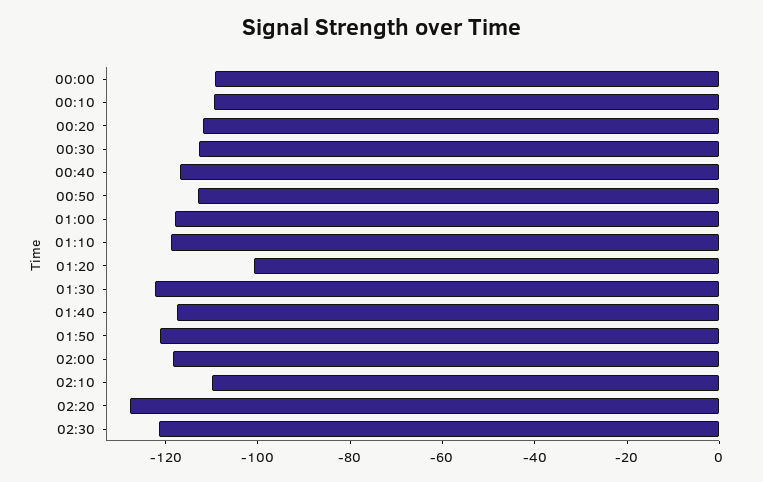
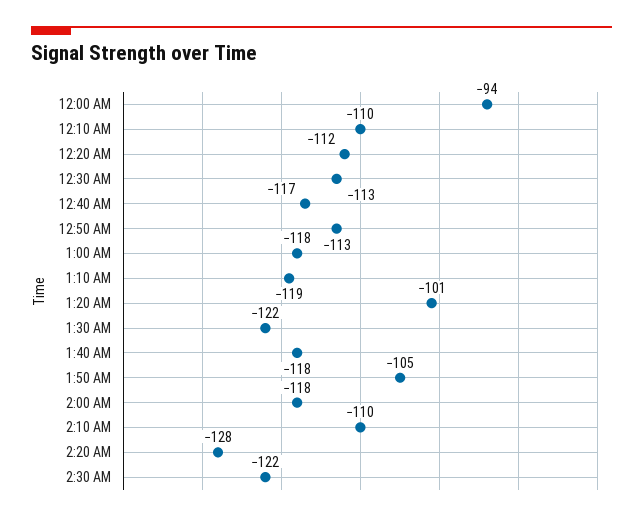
  {
-   "00:00": -110,
+   "00:00": -94,
    "00:10": -110,
    "00:20": -112,
    "00:30": -113,
    "00:40": -117,
    "00:50": -113,
    "01:00": -118,
    "01:10": -119,
    "01:20": -101,
    "01:30": -122,
    "01:40": -118,
-   "01:50": -120,
+   "01:50": -105,
    "02:00": -118,
    "02:10": -110,
    "02:20": -128,
    "02:30": -122
  }

